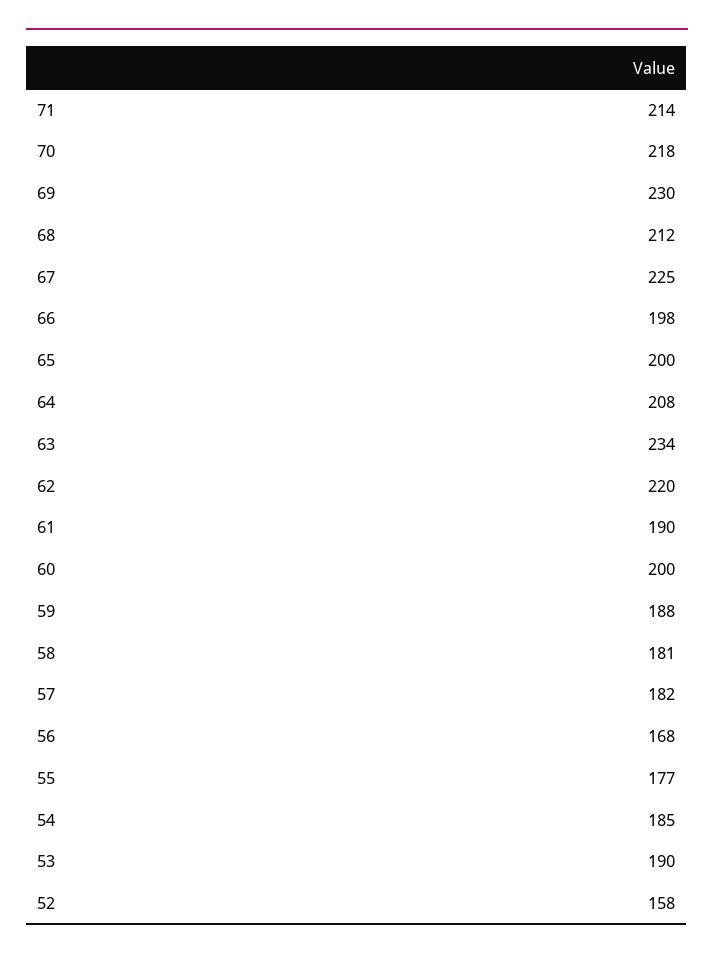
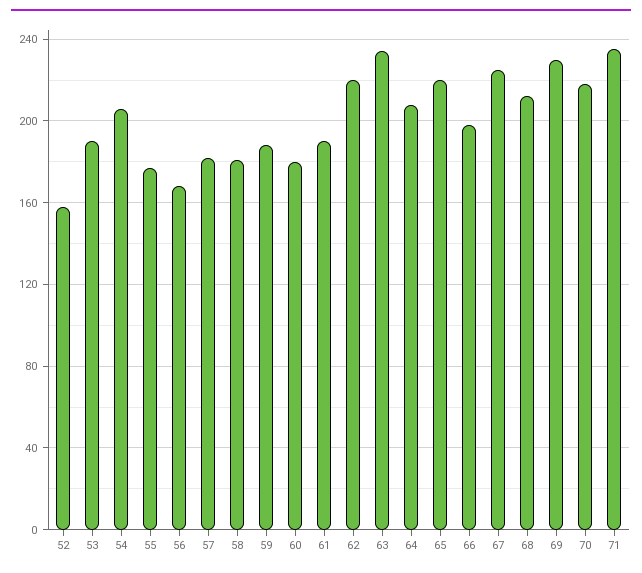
  {
-   "71": 214,
+   "71": 235,
    "70": 218,
    "69": 230,
    "68": 212,
    "67": 225,
    "66": 198,
-   "65": 200,
+   "65": 220,
    "64": 208,
    "63": 234,
    "62": 220,
    "61": 190,
-   "60": 200,
+   "60": 180,
    "59": 188,
    "58": 181,
    "57": 182,
    "56": 168,
    "55": 177,
-   "54": 185,
+   "54": 205,
    "53": 190,
    "52": 158
  }

